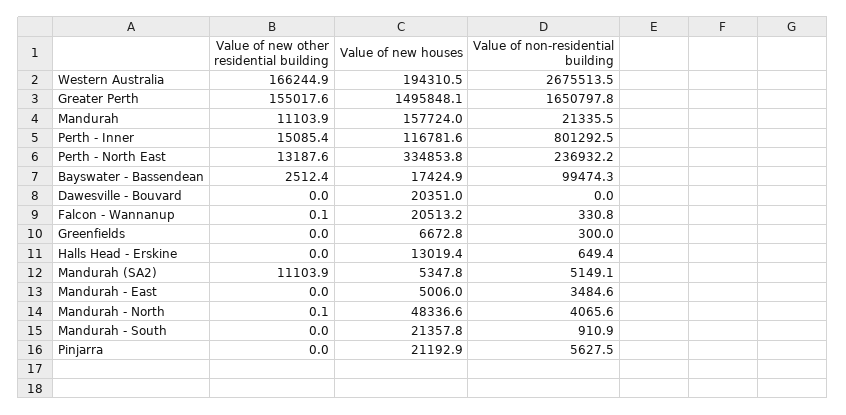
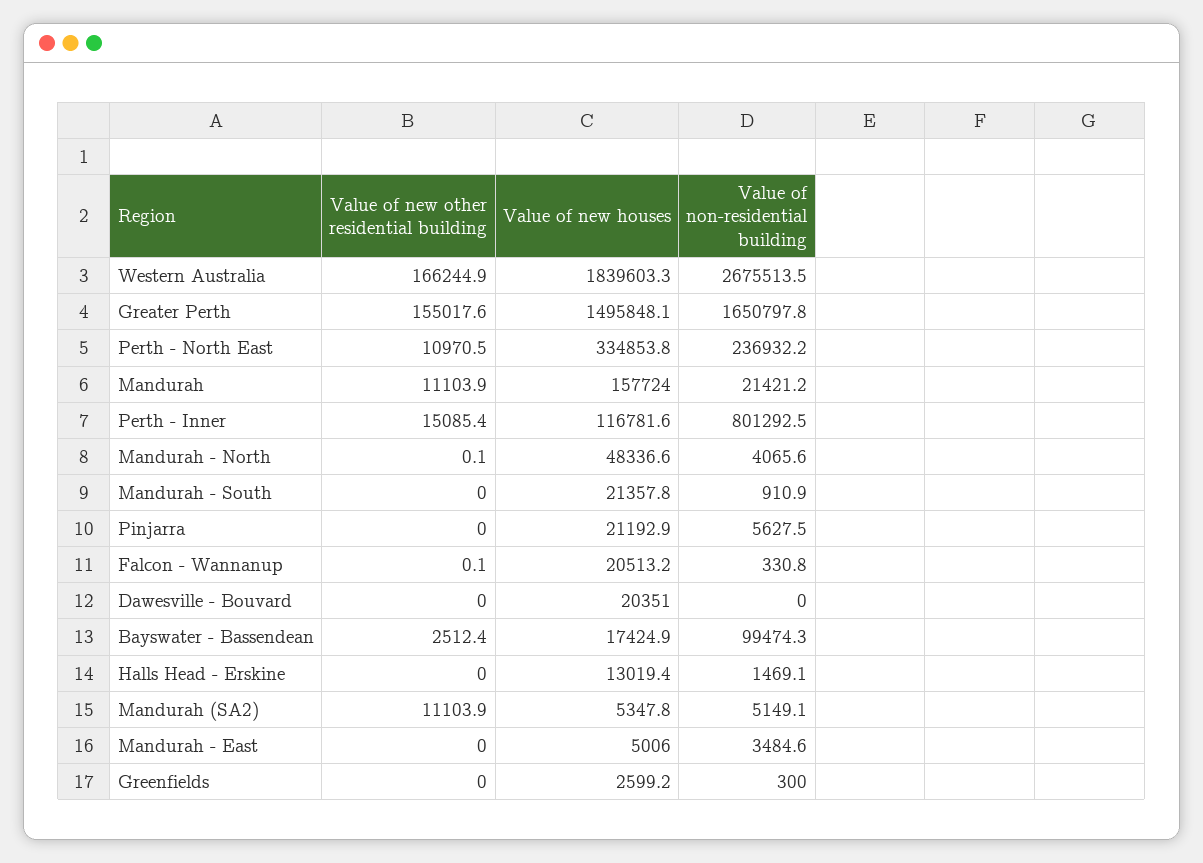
  {
    "Value of new other residential building": {
      "Western Australia": 166244.9,
      "Greater Perth": 155017.6,
      "Mandurah": 11103.9,
      "Perth - Inner": 15085.4,
-     "Perth - North East": 13187.6,
+     "Perth - North East": 10970.5,
      "Bayswater - Bassendean": 2512.4,
      "Dawesville - Bouvard": 0,
      "Falcon - Wannanup": 0.1,
      "Greenfields": 0,
      "Halls Head - Erskine": 0,
      "Mandurah (SA2)": 11103.9,
      "Mandurah - East": 0,
      "Mandurah - North": 0.1,
      "Mandurah - South": 0,
      "Pinjarra": 0
    },
    "Value of new houses": {
-     "Western Australia": 194310.5,
+     "Western Australia": 1839603.3,
      "Greater Perth": 1495848.1,
      "Mandurah": 157724,
      "Perth - Inner": 116781.6,
      "Perth - North East": 334853.8,
      "Bayswater - Bassendean": 17424.9,
      "Dawesville - Bouvard": 20351,
      "Falcon - Wannanup": 20513.2,
-     "Greenfields": 6672.8,
+     "Greenfields": 2599.2,
      "Halls Head - Erskine": 13019.4,
      "Mandurah (SA2)": 5347.8,
      "Mandurah - East": 5006,
      "Mandurah - North": 48336.6,
      "Mandurah - South": 21357.8,
      "Pinjarra": 21192.9
    },
    "Value of non-residential building": {
      "Western Australia": 2675513.5,
      "Greater Perth": 1650797.8,
-     "Mandurah": 21335.5,
+     "Mandurah": 21421.2,
      "Perth - Inner": 801292.5,
      "Perth - North East": 236932.2,
      "Bayswater - Bassendean": 99474.3,
      "Dawesville - Bouvard": 0,
      "Falcon - Wannanup": 330.8,
      "Greenfields": 300,
-     "Halls Head - Erskine": 649.4,
+     "Halls Head - Erskine": 1469.1,
      "Mandurah (SA2)": 5149.1,
      "Mandurah - East": 3484.6,
      "Mandurah - North": 4065.6,
      "Mandurah - South": 910.9,
      "Pinjarra": 5627.5
    }
  }

